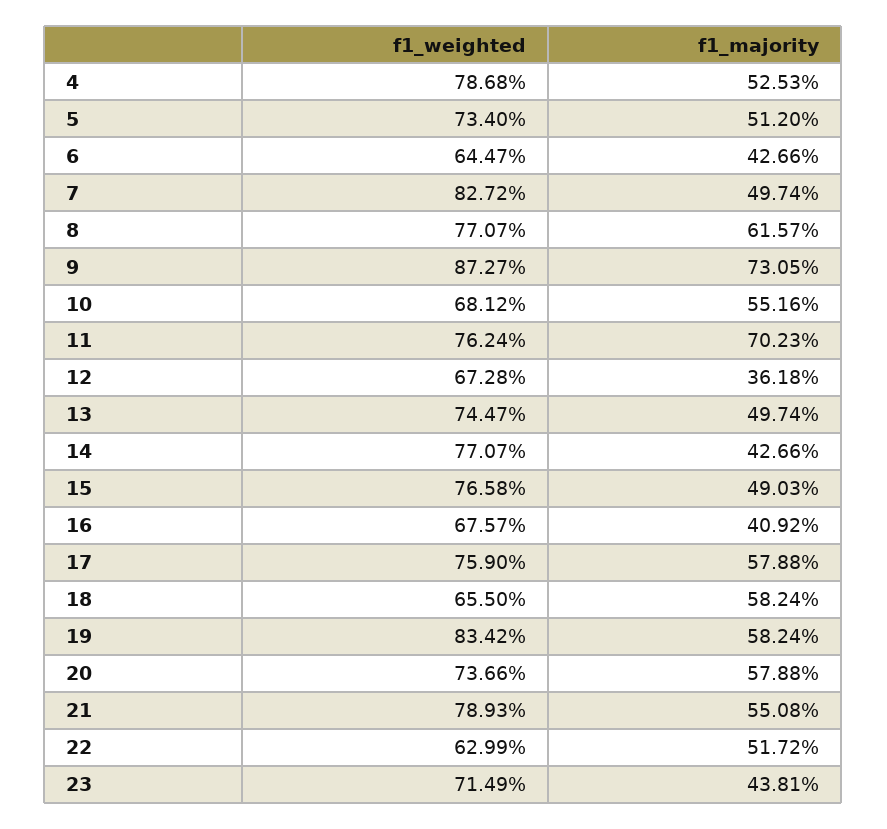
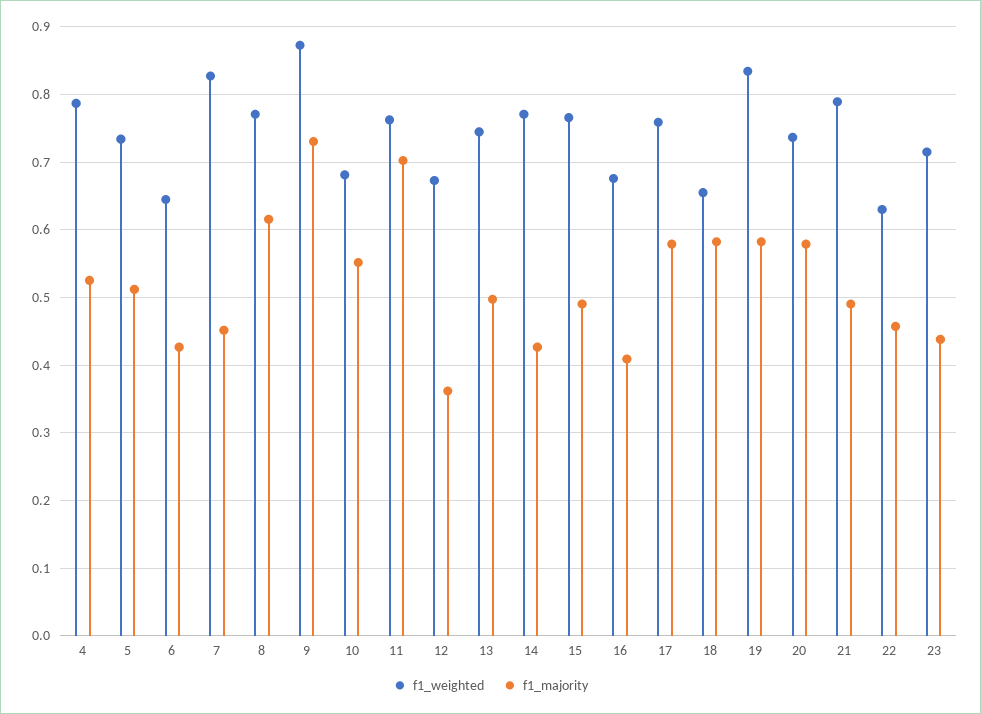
  {
    "f1_weighted": {
      "4": 0.7868,
      "5": 0.734,
      "6": 0.6447,
      "7": 0.8272,
      "8": 0.7707,
      "9": 0.8727,
      "10": 0.6812,
      "11": 0.7624,
      "12": 0.6728,
      "13": 0.7447,
      "14": 0.7707,
      "15": 0.7658,
      "16": 0.6757,
      "17": 0.759,
      "18": 0.655,
      "19": 0.8342,
      "20": 0.7366,
      "21": 0.7893,
      "22": 0.6299,
      "23": 0.7149
    },
    "f1_majority": {
      "4": 0.5253,
      "5": 0.512,
      "6": 0.4266,
-     "7": 0.4974,
+     "7": 0.45,
      "8": 0.6157,
      "9": 0.7305,
      "10": 0.5516,
      "11": 0.7023,
      "12": 0.3618,
      "13": 0.4974,
      "14": 0.4266,
      "15": 0.4903,
      "16": 0.4092,
      "17": 0.5788,
      "18": 0.5824,
      "19": 0.5824,
      "20": 0.5788,
-     "21": 0.5508,
+     "21": 0.49,
-     "22": 0.5172,
+     "22": 0.46,
      "23": 0.4381
    }
  }

